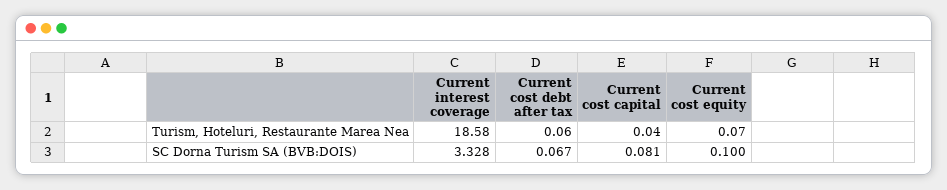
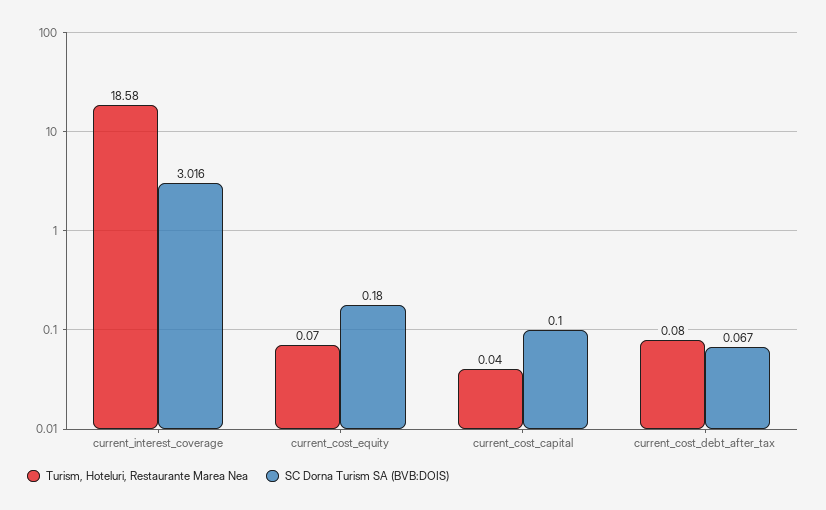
  {
    "Turism, Hoteluri, Restaurante Marea Nea": {
      "Current interest coverage": 18.58,
-     "Current cost debt after tax": 0.06,
+     "Current cost debt after tax": 0.08,
      "Current cost capital": 0.04,
      "Current cost equity": 0.07
    },
    "SC Dorna Turism SA (BVB:DOIS)": {
-     "Current interest coverage": 3.328,
+     "Current interest coverage": 3.016,
      "Current cost debt after tax": 0.067,
-     "Current cost capital": 0.081,
+     "Current cost capital": 0.1,
-     "Current cost equity": 0.1
+     "Current cost equity": 0.18
    }
  }

